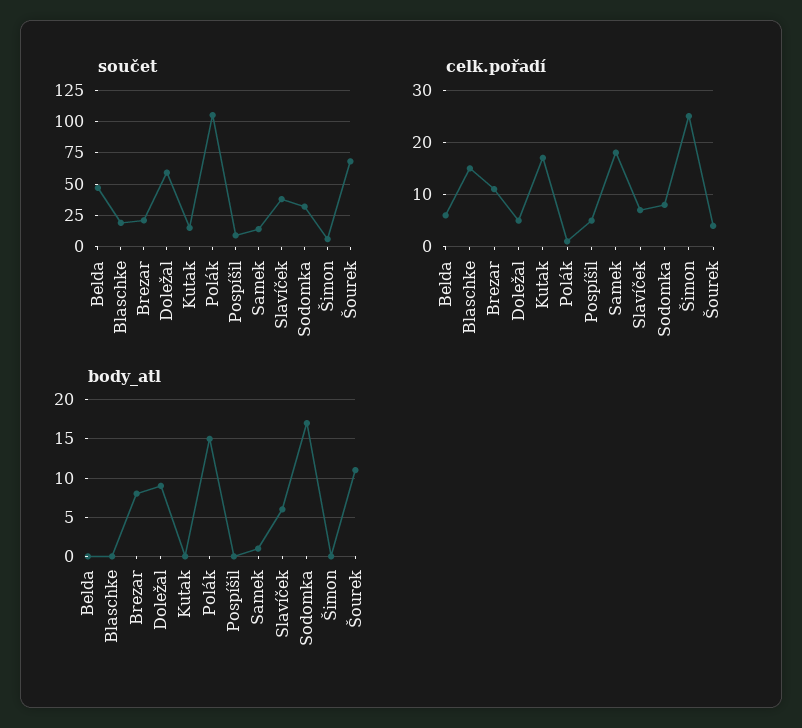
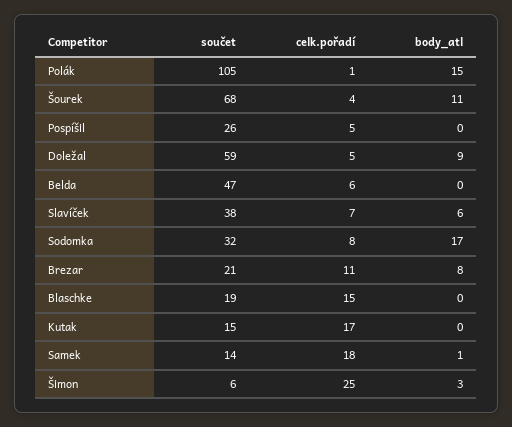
  {
    "součet": {
      "Belda": 47,
      "Blaschke": 19,
      "Brezar": 21,
      "Doležal": 59,
      "Kutak": 15,
      "Polák": 105,
-     "Pospíšil": 10,
+     "Pospíšil": 26,
      "Samek": 14,
      "Slavíček": 38,
      "Sodomka": 32,
      "Šimon": 6,
      "Šourek": 68
    },
    "celk.pořadí": {
      "Belda": 6,
      "Blaschke": 15,
      "Brezar": 11,
      "Doležal": 5,
      "Kutak": 17,
      "Polák": 1,
      "Pospíšil": 5,
      "Samek": 18,
      "Slavíček": 7,
      "Sodomka": 8,
      "Šimon": 25,
      "Šourek": 4
    },
    "body_atl": {
      "Belda": 0,
      "Blaschke": 0,
      "Brezar": 8,
      "Doležal": 9,
      "Kutak": 0,
      "Polák": 15,
      "Pospíšil": 0,
      "Samek": 1,
      "Slavíček": 6,
      "Sodomka": 17,
-     "Šimon": 0,
+     "Šimon": 3,
      "Šourek": 11
    }
  }

